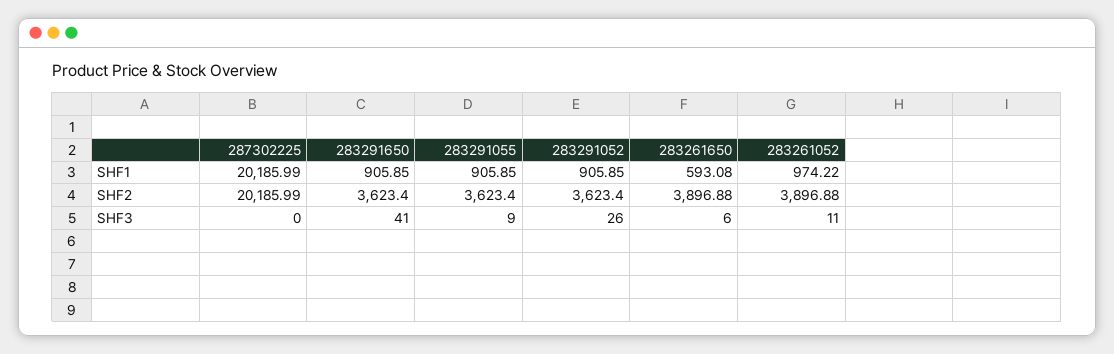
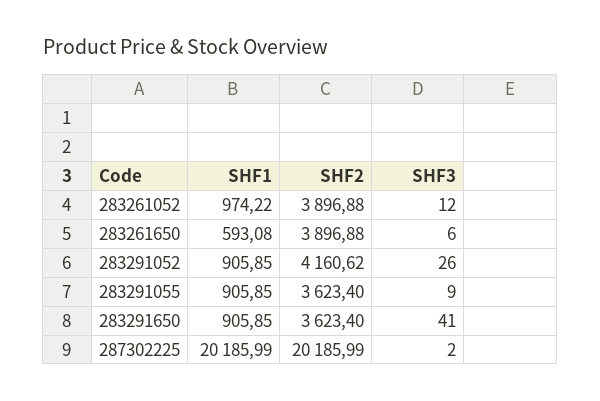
  {
    "287302225": {
      "SHF1": 20185.99,
      "SHF2": 20185.99,
-     "SHF3": 0
+     "SHF3": 2
    },
    "283291650": {
      "SHF1": 905.85,
      "SHF2": 3623.4,
      "SHF3": 41
    },
    "283291055": {
      "SHF1": 905.85,
      "SHF2": 3623.4,
      "SHF3": 9
    },
    "283291052": {
      "SHF1": 905.85,
-     "SHF2": 3623.4,
+     "SHF2": 4160.62,
      "SHF3": 26
    },
    "283261650": {
      "SHF1": 593.08,
      "SHF2": 3896.88,
      "SHF3": 6
    },
    "283261052": {
      "SHF1": 974.22,
      "SHF2": 3896.88,
-     "SHF3": 11
+     "SHF3": 12
    }
  }

